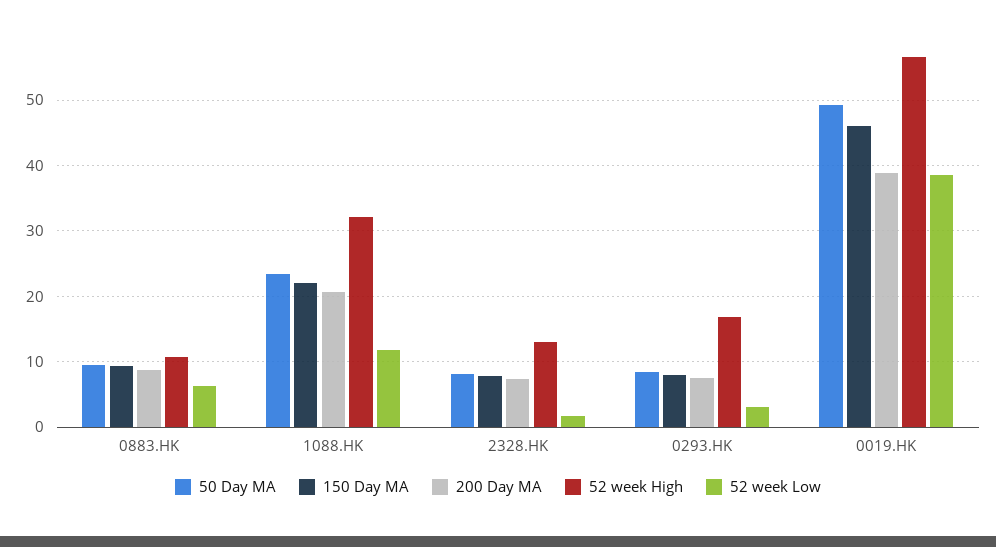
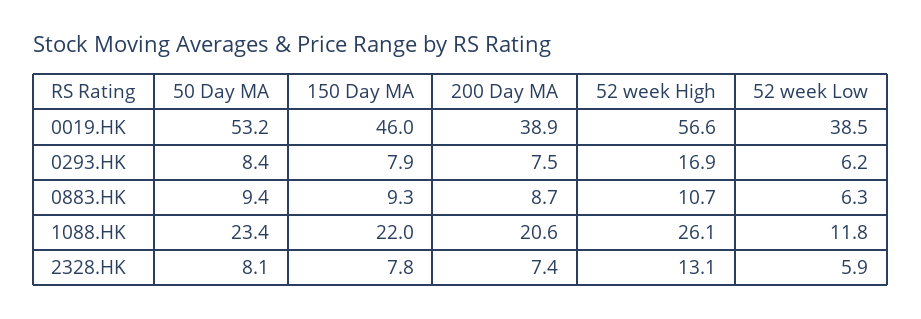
  {
    "50 Day MA": {
      "0883.HK": 9.4,
      "1088.HK": 23.4,
      "2328.HK": 8.1,
      "0293.HK": 8.4,
-     "0019.HK": 49
+     "0019.HK": 53.2
    },
    "150 Day MA": {
      "0883.HK": 9.3,
      "1088.HK": 22,
      "2328.HK": 7.8,
      "0293.HK": 7.9,
      "0019.HK": 46
    },
    "200 Day MA": {
      "0883.HK": 8.7,
      "1088.HK": 20.6,
      "2328.HK": 7.4,
      "0293.HK": 7.5,
      "0019.HK": 38.9
    },
    "52 week High": {
      "0883.HK": 10.7,
-     "1088.HK": 32,
+     "1088.HK": 26.1,
      "2328.HK": 13.1,
      "0293.HK": 16.9,
      "0019.HK": 56.6
    },
    "52 week Low": {
      "0883.HK": 6.3,
      "1088.HK": 11.8,
-     "2328.HK": 2,
+     "2328.HK": 5.9,
-     "0293.HK": 3,
+     "0293.HK": 6.2,
      "0019.HK": 38.5
    }
  }

